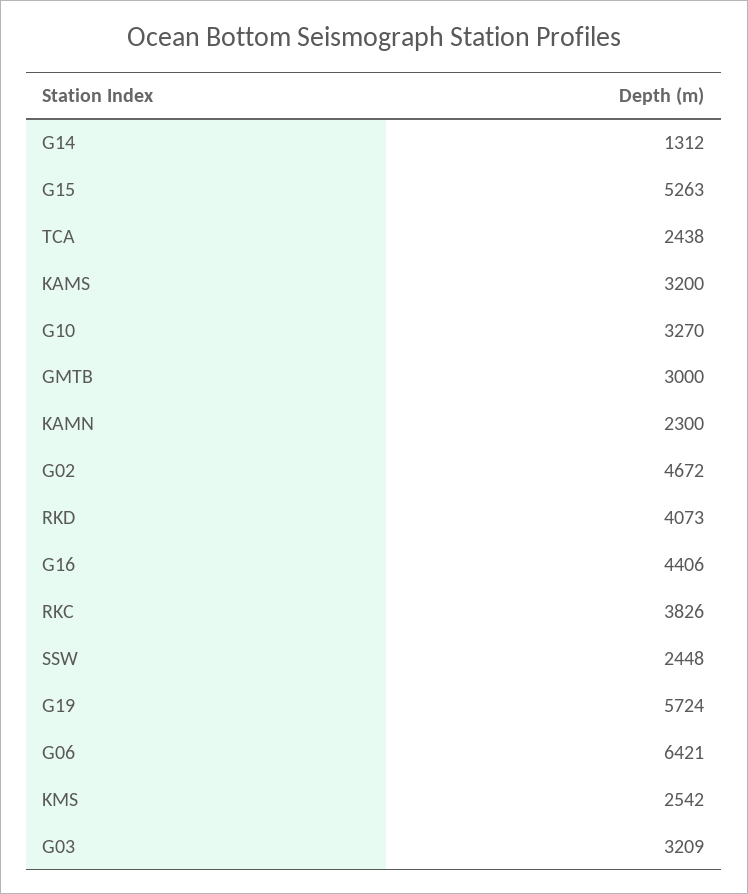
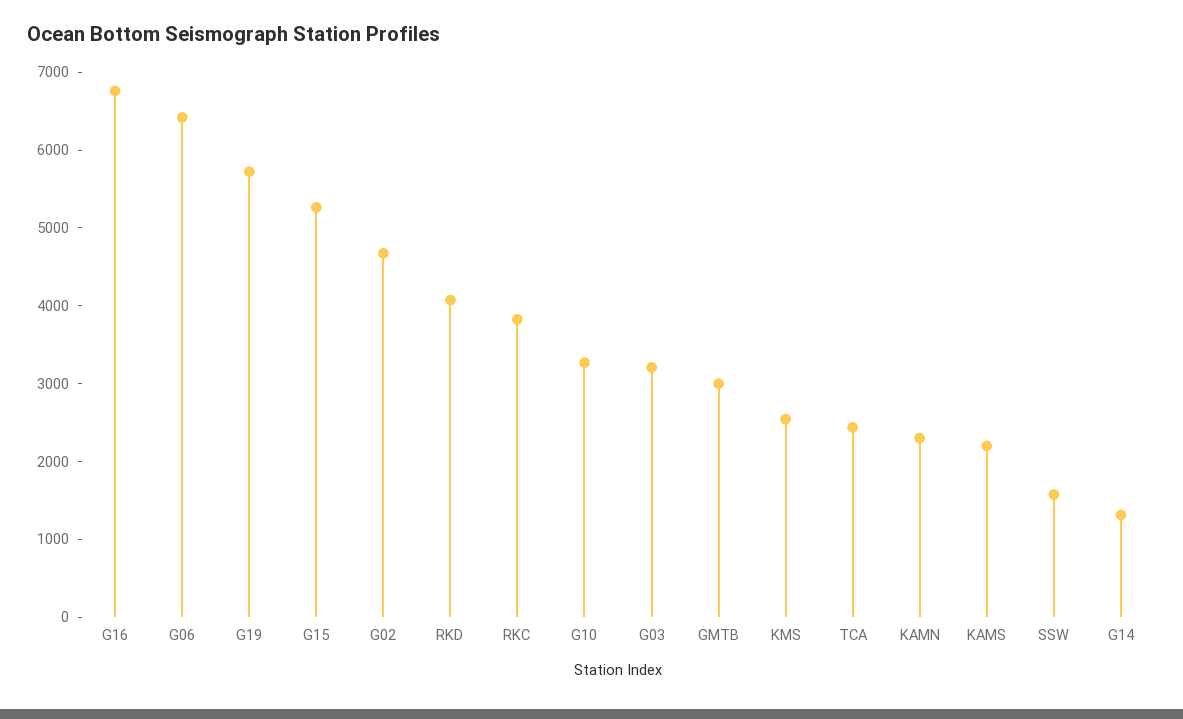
  {
    "G14": 1312,
    "G15": 5263,
    "TCA": 2438,
-   "KAMS": 3200,
+   "KAMS": 2200,
    "G10": 3270,
    "GMTB": 3000,
    "KAMN": 2300,
    "G02": 4672,
    "RKD": 4073,
-   "G16": 4406,
+   "G16": 6800,
    "RKC": 3826,
-   "SSW": 2448,
+   "SSW": 1600,
    "G19": 5724,
    "G06": 6421,
    "KMS": 2542,
    "G03": 3209
  }

